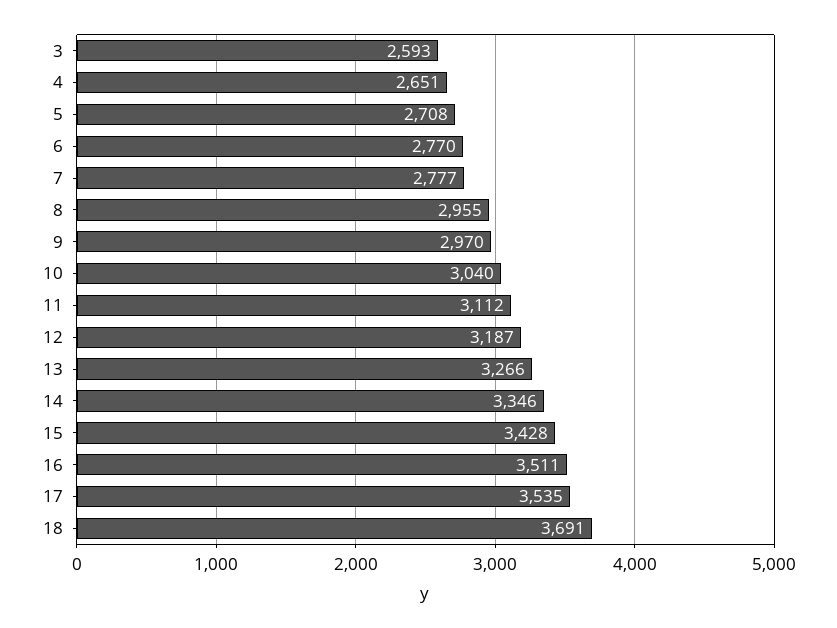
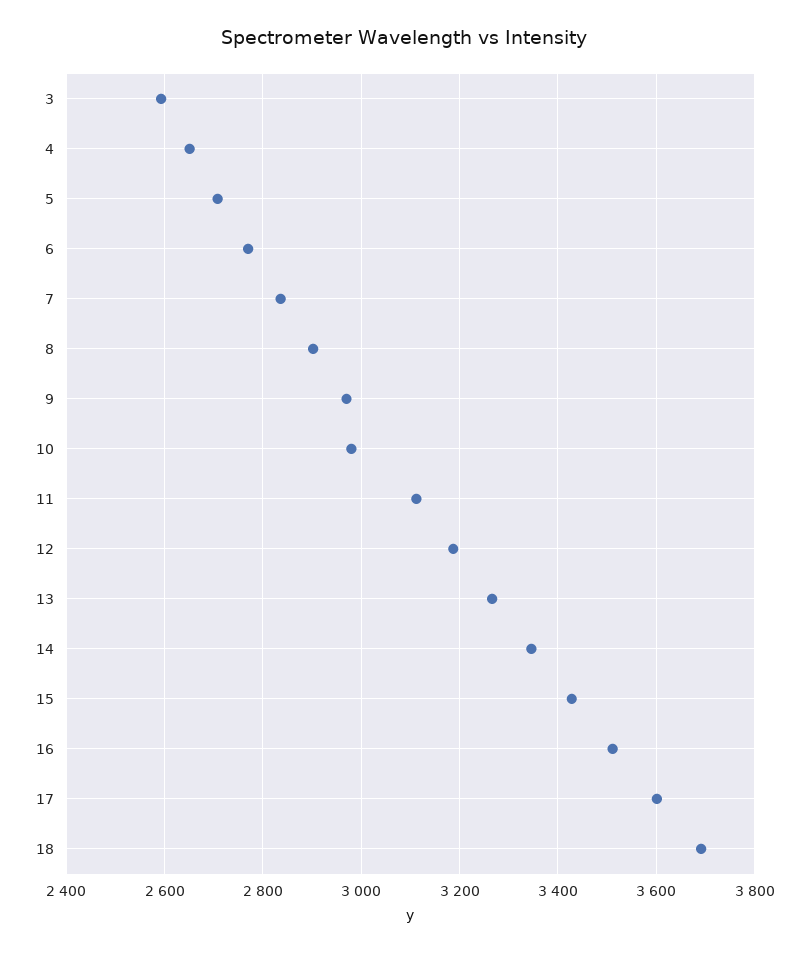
  {
    "3": 2593,
    "4": 2651,
    "5": 2708,
    "6": 2770,
-   "7": 2777,
+   "7": 2840,
-   "8": 2955,
+   "8": 2900,
    "9": 2970,
-   "10": 3040,
+   "10": 2980,
    "11": 3112,
    "12": 3187,
    "13": 3266,
    "14": 3346,
    "15": 3428,
    "16": 3511,
-   "17": 3535,
+   "17": 3600,
    "18": 3691
  }

